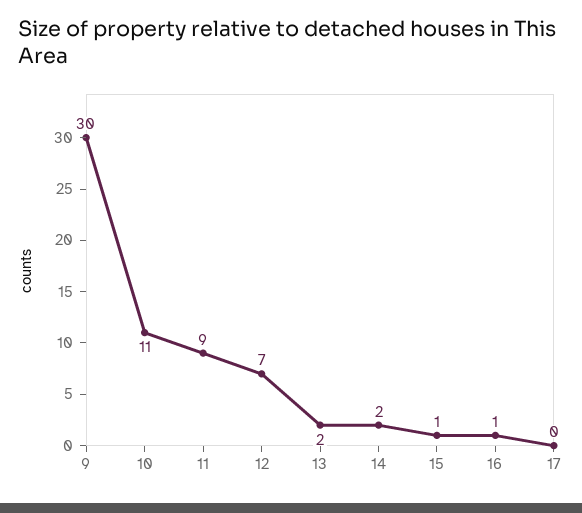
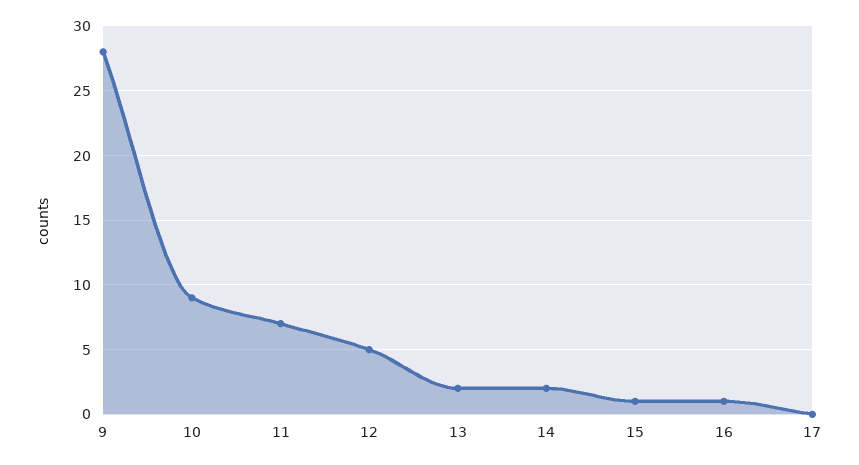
  {
-   "9": 30,
+   "9": 28,
-   "10": 11,
+   "10": 9,
-   "11": 9,
+   "11": 7,
-   "12": 7,
+   "12": 5,
    "13": 2,
    "14": 2,
    "15": 1,
    "16": 1,
    "17": 0
  }

